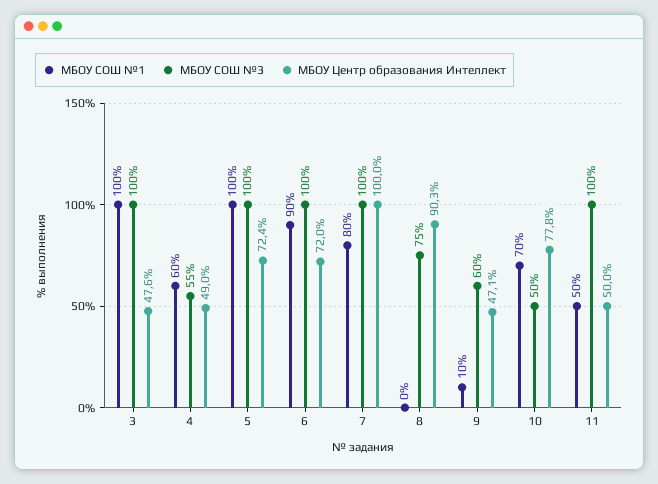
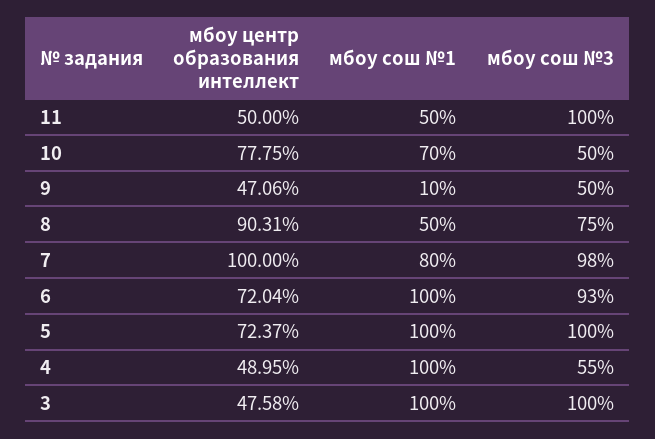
  {
    "МБОУ СОШ №1": {
      "3": 100,
-     "4": 60,
+     "4": 100,
      "5": 100,
-     "6": 90,
+     "6": 100,
      "7": 80,
-     "8": 0,
+     "8": 50,
      "9": 10,
      "10": 70,
      "11": 50
    },
    "МБОУ СОШ №3": {
      "3": 100,
      "4": 55,
      "5": 100,
-     "6": 100,
+     "6": 93,
-     "7": 100,
+     "7": 98,
      "8": 75,
-     "9": 60,
+     "9": 50,
      "10": 50,
      "11": 100
    },
    "МБОУ Центр образования Интеллект": {
      "3": 47.58,
      "4": 48.95,
      "5": 72.37,
      "6": 72.04,
      "7": 100,
      "8": 90.31,
      "9": 47.06,
      "10": 77.75,
      "11": 50
    }
  }

